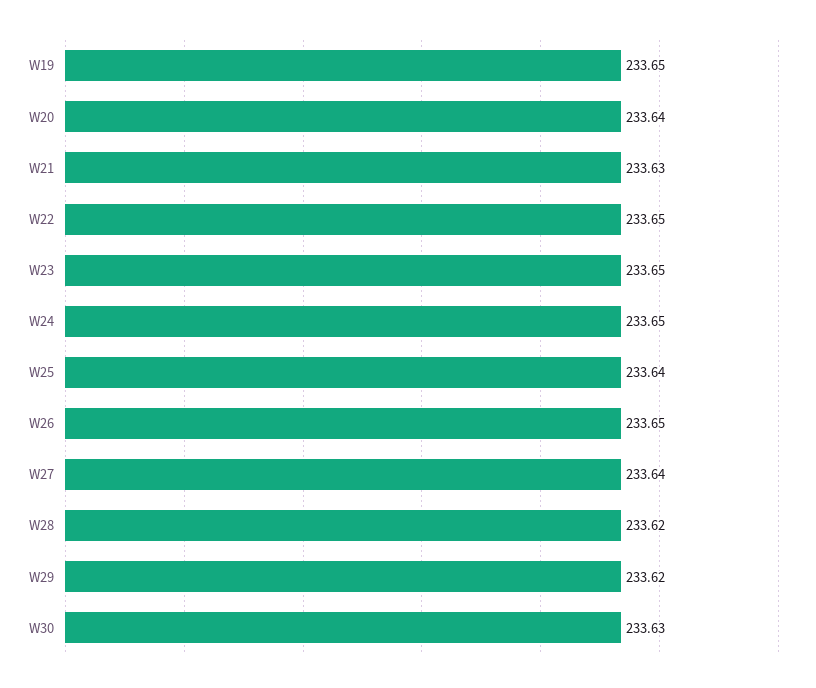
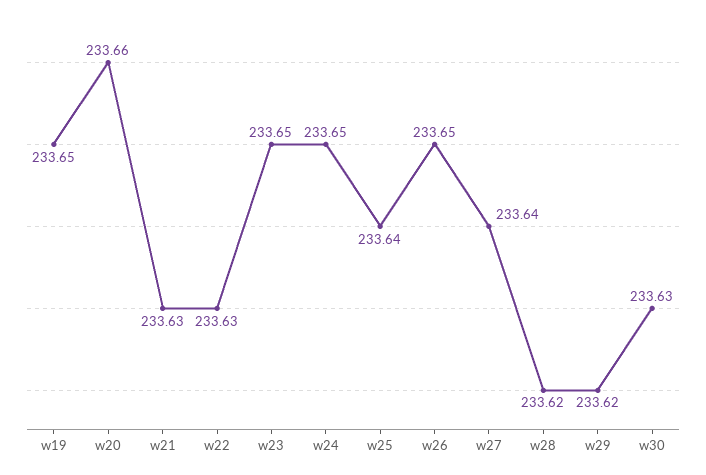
  {
    "W19": 233.65,
-   "W20": 233.64,
+   "W20": 233.66,
    "W21": 233.63,
-   "W22": 233.65,
+   "W22": 233.63,
    "W23": 233.65,
    "W24": 233.65,
    "W25": 233.64,
    "W26": 233.65,
    "W27": 233.64,
    "W28": 233.62,
    "W29": 233.62,
    "W30": 233.63
  }

